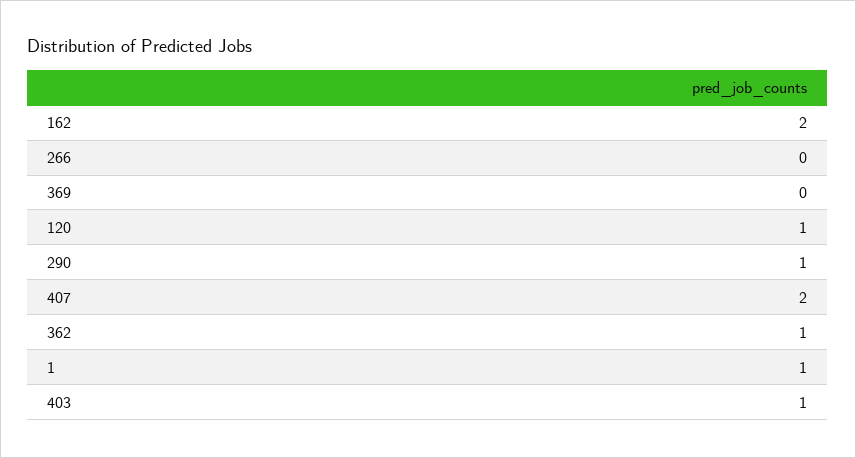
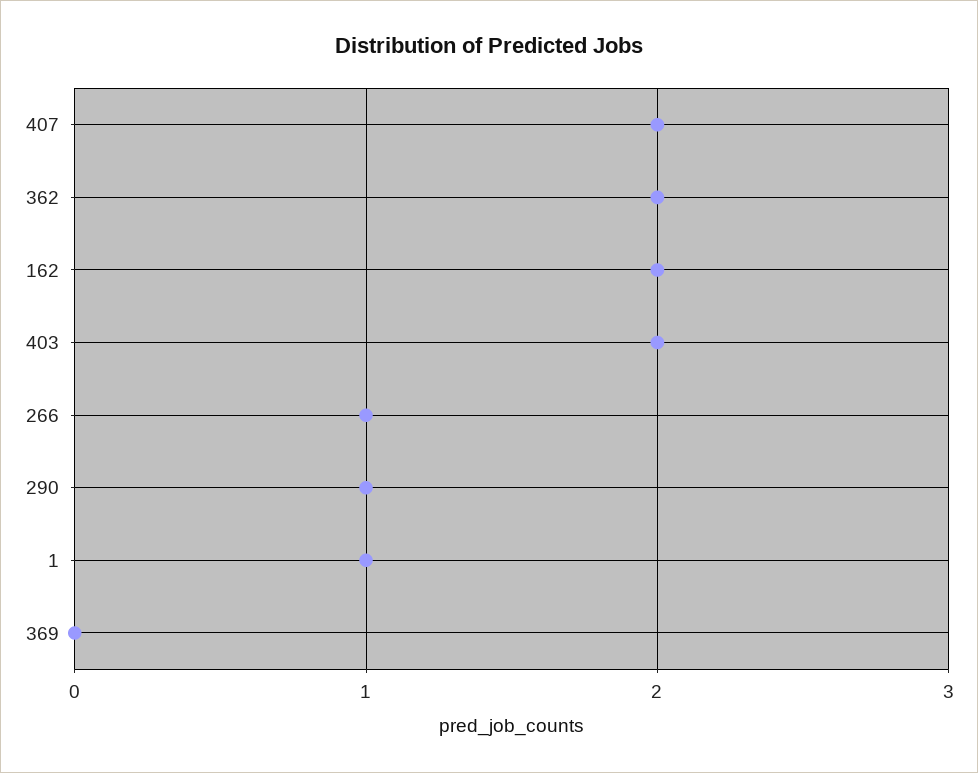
  {
    "162": 2,
-   "266": 0,
+   "266": 1,
    "369": 0,
-   "120": 1,
    "290": 1,
    "407": 2,
-   "362": 1,
+   "362": 2,
    "1": 1,
-   "403": 1
+   "403": 2
  }

